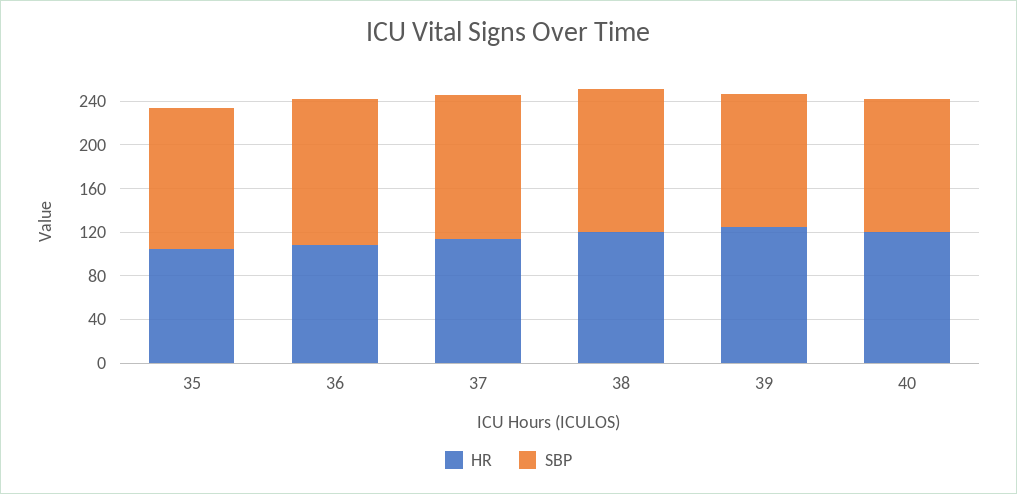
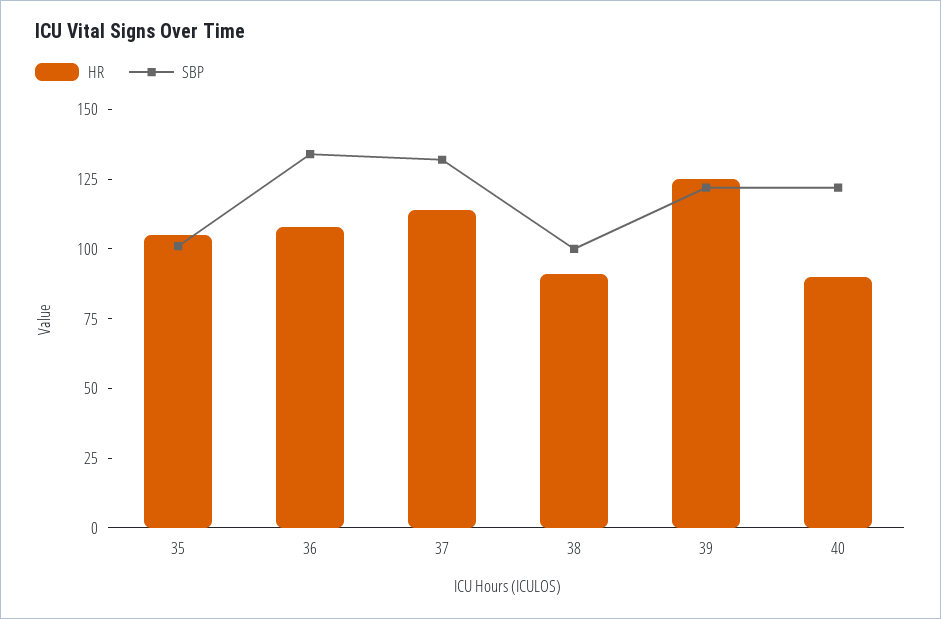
  {
    "HR": {
      "35": 105,
      "36": 110,
      "37": 115,
-     "38": 120,
+     "38": 90,
      "39": 125,
-     "40": 120
+     "40": 90
    },
    "SBP": {
-     "35": 130,
+     "35": 100,
      "36": 135,
      "37": 130,
-     "38": 130,
+     "38": 100,
      "39": 120,
      "40": 120
    }
  }

